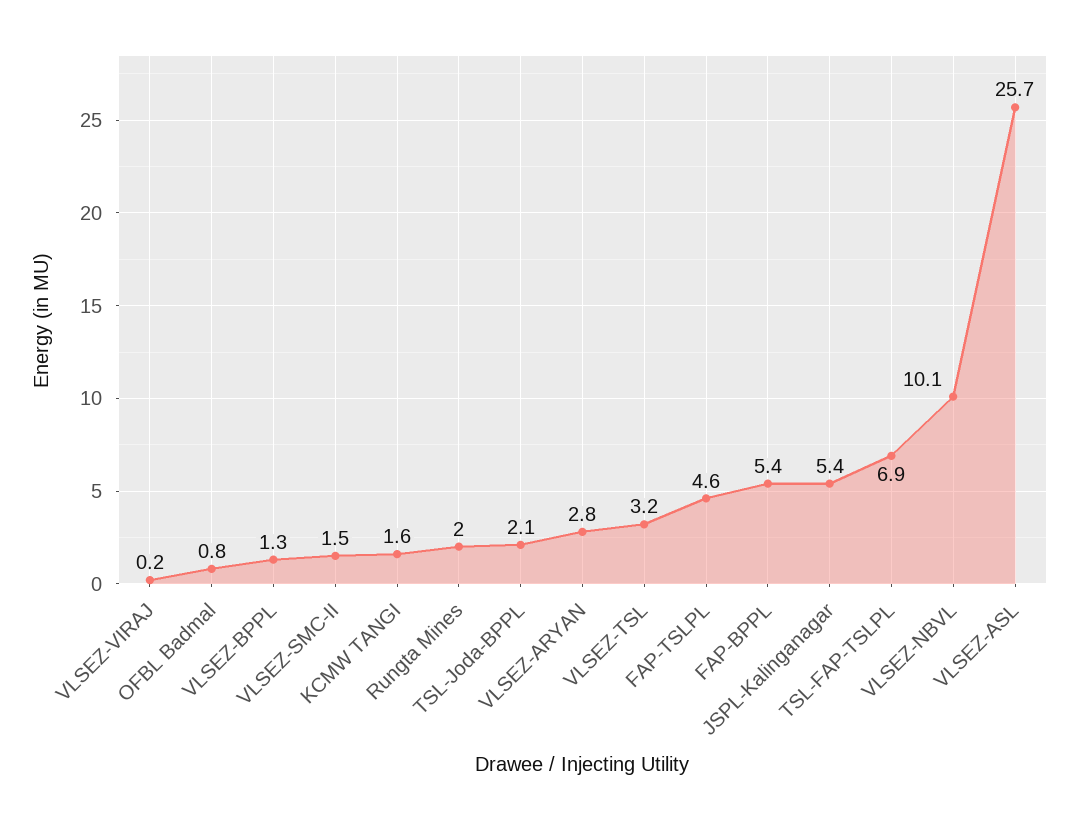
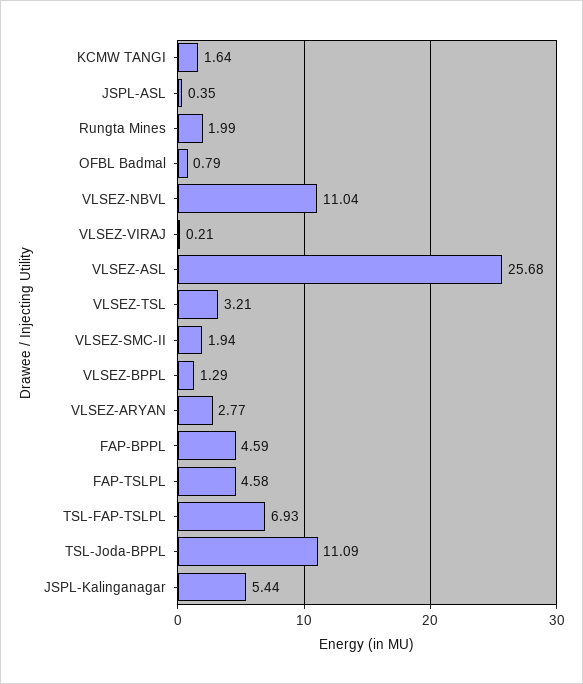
  {
    "VLSEZ-VIRAJ": 0.21,
    "OFBL Badmal": 0.79,
    "VLSEZ-BPPL": 1.29,
-   "VLSEZ-SMC-II": 1.5,
+   "VLSEZ-SMC-II": 1.94,
    "KCMW TANGI": 1.64,
    "Rungta Mines": 1.99,
-   "TSL-Joda-BPPL": 2.1,
+   "TSL-Joda-BPPL": 11.09,
    "VLSEZ-ARYAN": 2.77,
    "VLSEZ-TSL": 3.21,
    "FAP-TSLPL": 4.58,
-   "FAP-BPPL": 5.4,
+   "FAP-BPPL": 4.59,
    "JSPL-Kalinganagar": 5.44,
    "TSL-FAP-TSLPL": 6.93,
-   "VLSEZ-NBVL": 10.1,
+   "VLSEZ-NBVL": 11.04,
-   "VLSEZ-ASL": 25.68
+   "VLSEZ-ASL": 25.68,
+   "JSPL-ASL": 0.35
  }

